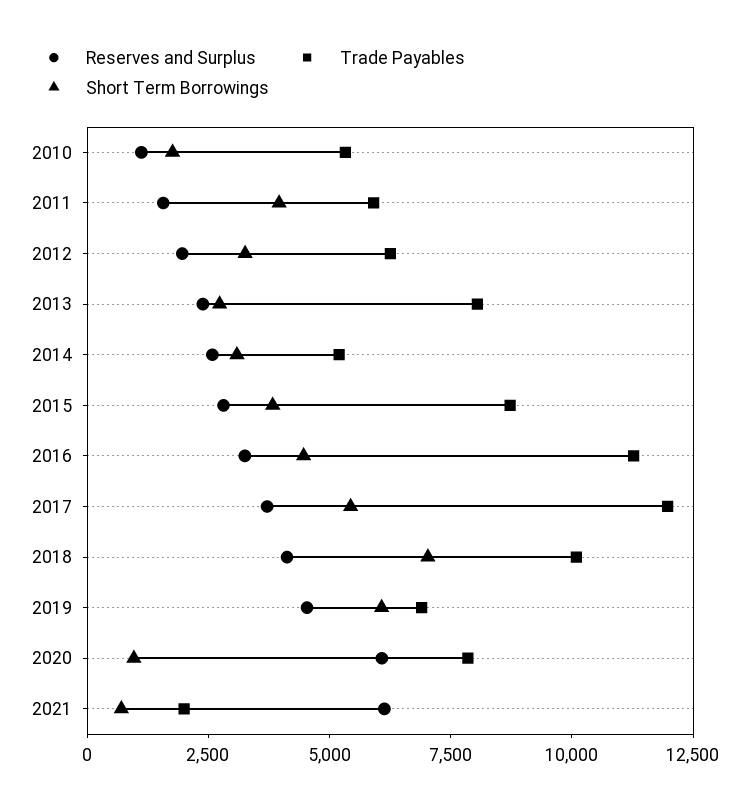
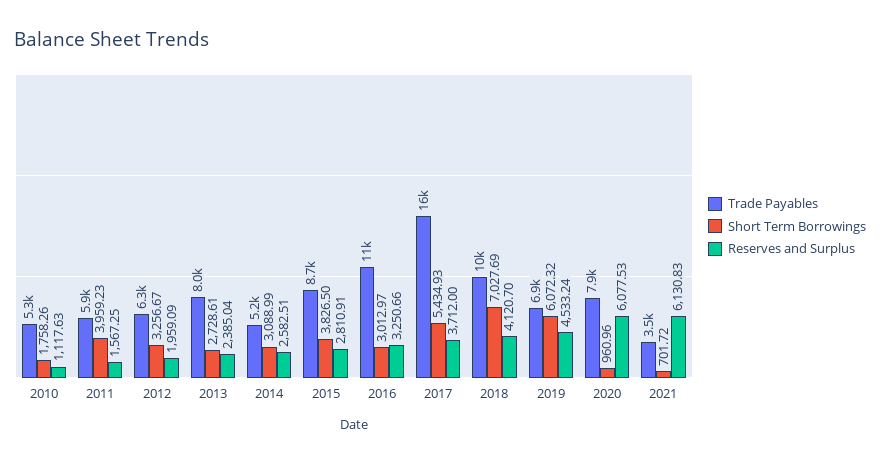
  {
    "Reserves and Surplus": {
      "2010": 1117.63,
      "2011": 1567.25,
      "2012": 1959.09,
      "2013": 2385.04,
      "2014": 2582.51,
      "2015": 2810.91,
      "2016": 3250.66,
      "2017": 3712,
      "2018": 4120.7,
      "2019": 4533.24,
      "2020": 6077.53,
      "2021": 6130.83
    },
    "Trade Payables": {
      "2010": 5300,
      "2011": 5900,
      "2012": 6300,
      "2013": 8000,
      "2014": 5200,
      "2015": 8700,
      "2016": 11000,
-     "2017": 12000,
+     "2017": 16000,
      "2018": 10000,
      "2019": 6900,
      "2020": 7900,
-     "2021": 2000
+     "2021": 3500
    },
    "Short Term Borrowings": {
      "2010": 1758.26,
      "2011": 3959.23,
      "2012": 3256.67,
      "2013": 2728.61,
      "2014": 3088.99,
      "2015": 3826.5,
-     "2016": 4500,
+     "2016": 3012.97,
      "2017": 5434.93,
      "2018": 7027.69,
      "2019": 6072.32,
      "2020": 960.96,
      "2021": 701.72
    }
  }

